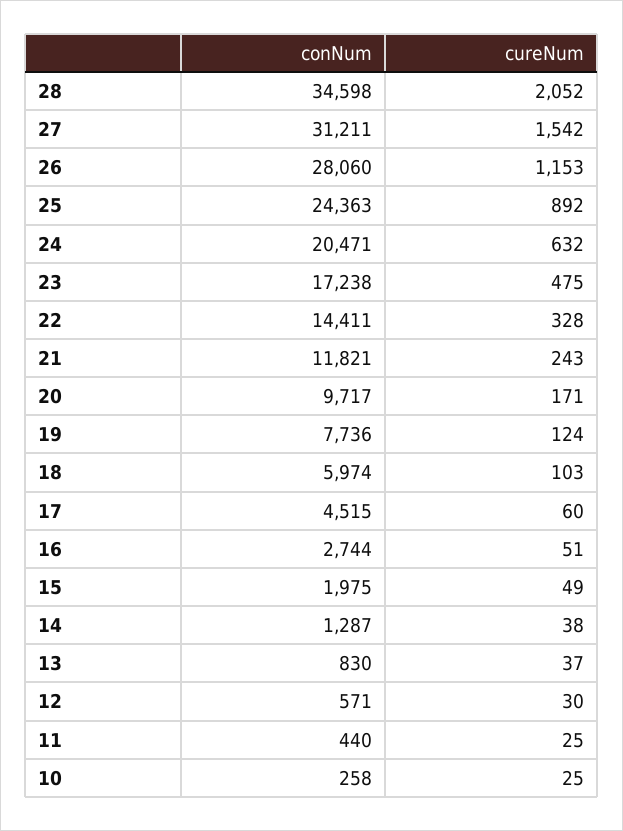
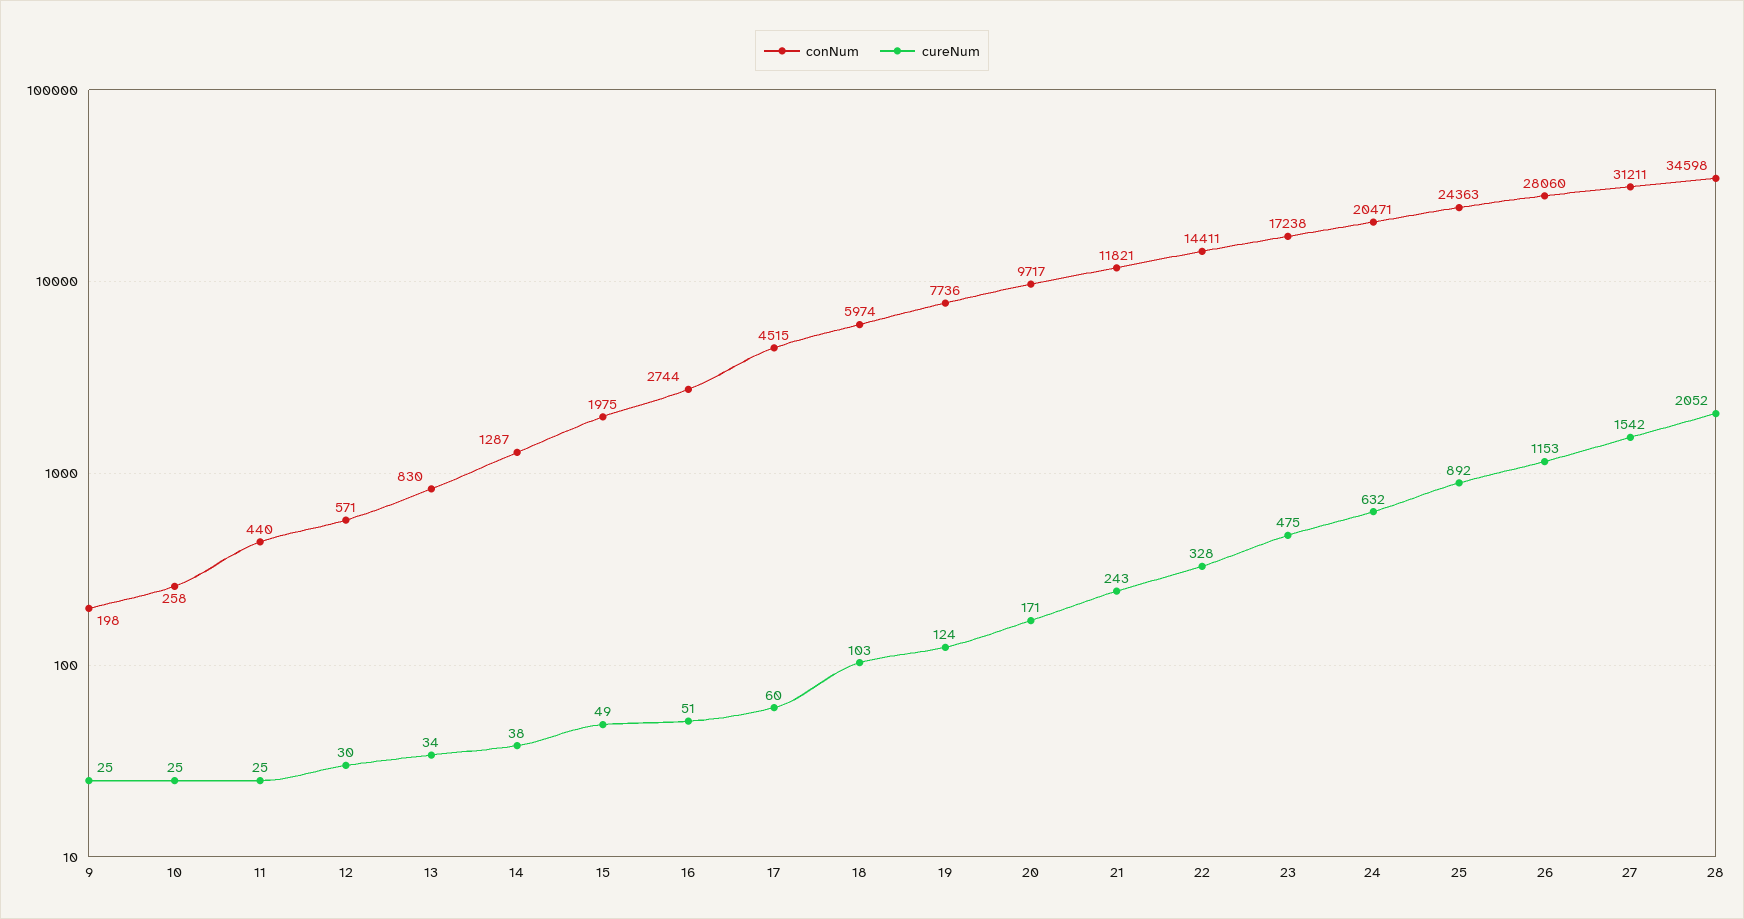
  {
    "conNum": {
      "28": 34598,
      "27": 31211,
      "26": 28060,
      "25": 24363,
      "24": 20471,
      "23": 17238,
      "22": 14411,
      "21": 11821,
      "20": 9717,
      "19": 7736,
      "18": 5974,
      "17": 4515,
      "16": 2744,
      "15": 1975,
      "14": 1287,
      "13": 830,
      "12": 571,
      "11": 440,
-     "10": 258
+     "10": 258,
+     "9": 198
    },
    "cureNum": {
      "28": 2052,
      "27": 1542,
      "26": 1153,
      "25": 892,
      "24": 632,
      "23": 475,
      "22": 328,
      "21": 243,
      "20": 171,
      "19": 124,
      "18": 103,
      "17": 60,
      "16": 51,
      "15": 49,
      "14": 38,
-     "13": 37,
+     "13": 34,
      "12": 30,
      "11": 25,
-     "10": 25
+     "10": 25,
+     "9": 25
    }
  }

